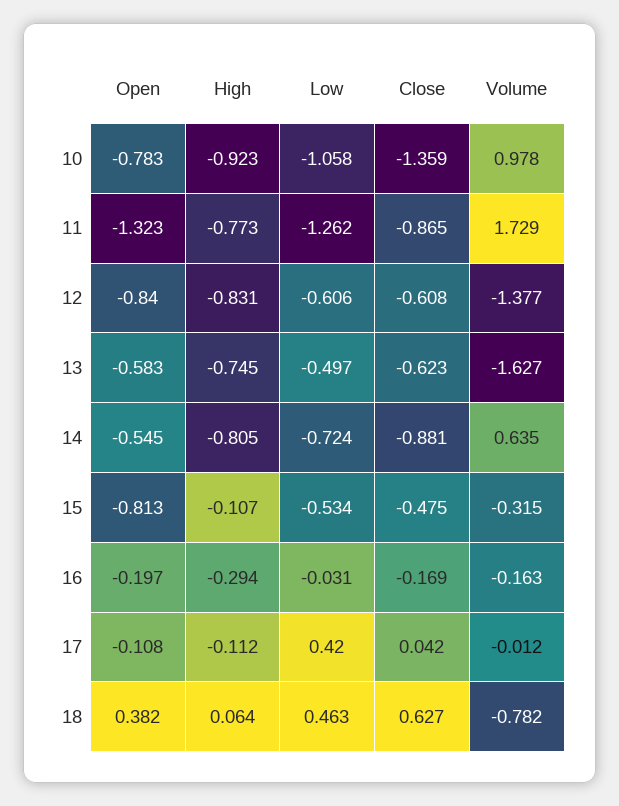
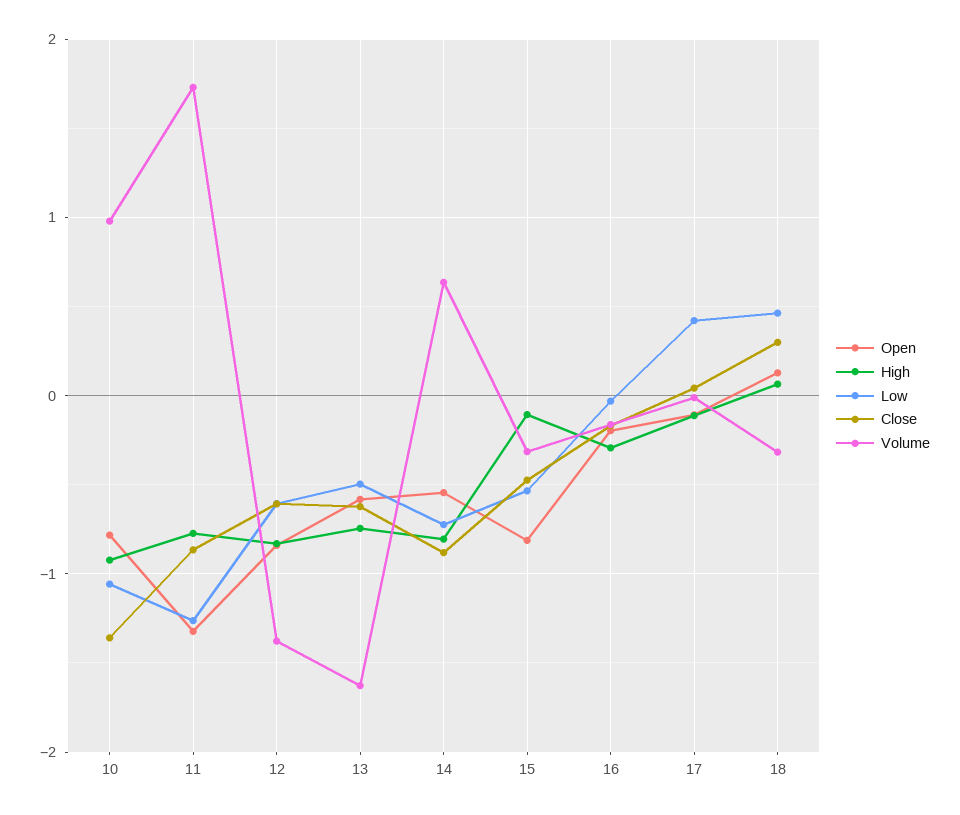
  {
    "Open": {
      "10": -0.783,
      "11": -1.323,
      "12": -0.84,
      "13": -0.583,
      "14": -0.545,
      "15": -0.813,
      "16": -0.197,
      "17": -0.108,
-     "18": 0.382
+     "18": 0.1
    },
    "High": {
      "10": -0.923,
      "11": -0.773,
      "12": -0.831,
      "13": -0.745,
      "14": -0.805,
      "15": -0.107,
      "16": -0.294,
      "17": -0.112,
      "18": 0.064
    },
    "Low": {
      "10": -1.058,
      "11": -1.262,
      "12": -0.606,
      "13": -0.497,
      "14": -0.724,
      "15": -0.534,
      "16": -0.031,
      "17": 0.42,
      "18": 0.463
    },
    "Close": {
      "10": -1.359,
      "11": -0.865,
      "12": -0.608,
      "13": -0.623,
      "14": -0.881,
      "15": -0.475,
      "16": -0.169,
      "17": 0.042,
-     "18": 0.627
+     "18": 0.3
    },
    "Volume": {
      "10": 0.978,
      "11": 1.729,
      "12": -1.377,
      "13": -1.627,
      "14": 0.635,
      "15": -0.315,
      "16": -0.163,
      "17": -0.012,
-     "18": -0.782
+     "18": -0.3
    }
  }

